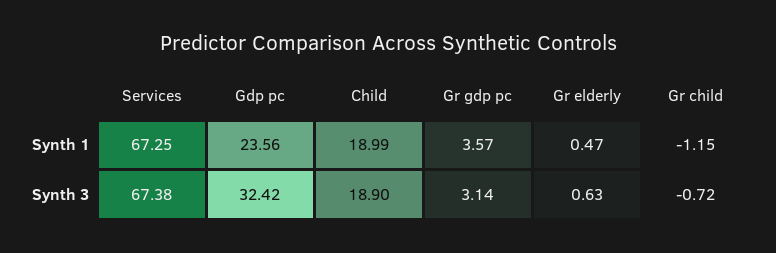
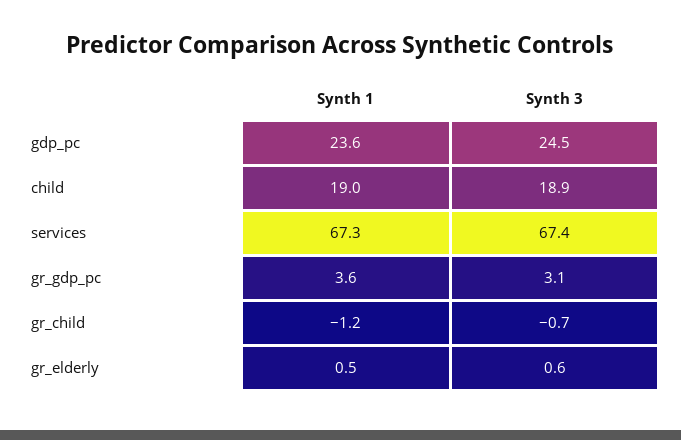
  {
    "Services": {
      "Synth 1": 67.25,
      "Synth 3": 67.38
    },
    "Gdp pc": {
      "Synth 1": 23.56,
-     "Synth 3": 32.42
+     "Synth 3": 24.5
    },
    "Child": {
      "Synth 1": 18.99,
      "Synth 3": 18.9
    },
    "Gr gdp pc": {
      "Synth 1": 3.57,
      "Synth 3": 3.14
    },
    "Gr elderly": {
      "Synth 1": 0.47,
      "Synth 3": 0.63
    },
    "Gr child": {
      "Synth 1": -1.15,
      "Synth 3": -0.72
    }
  }

